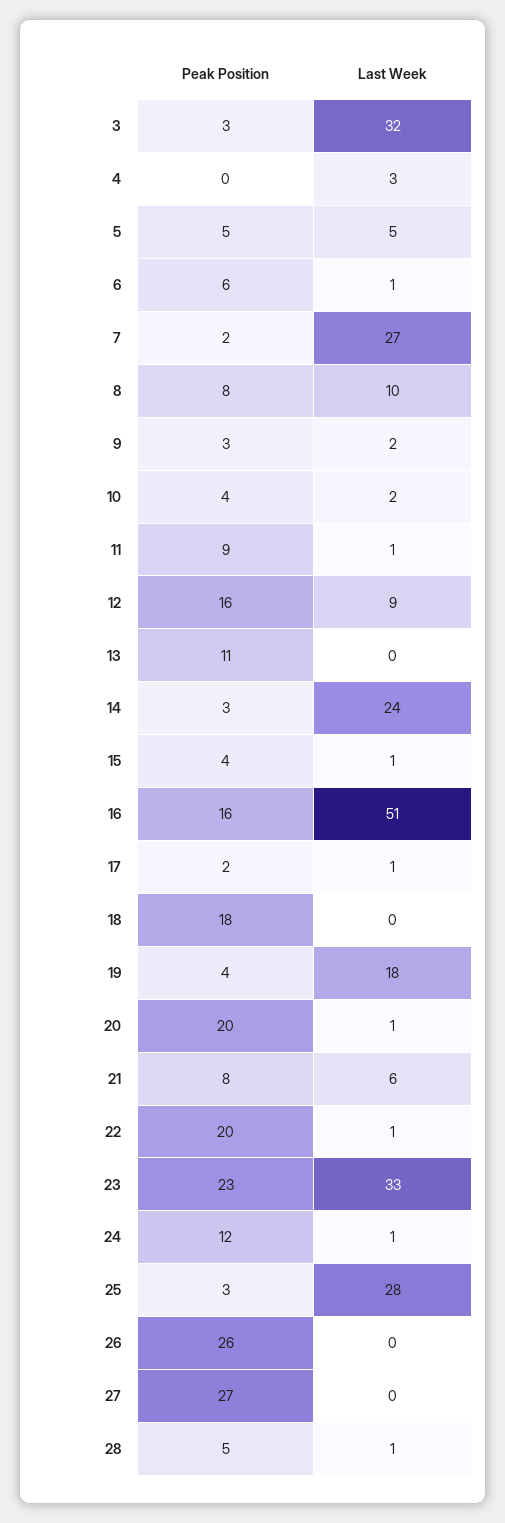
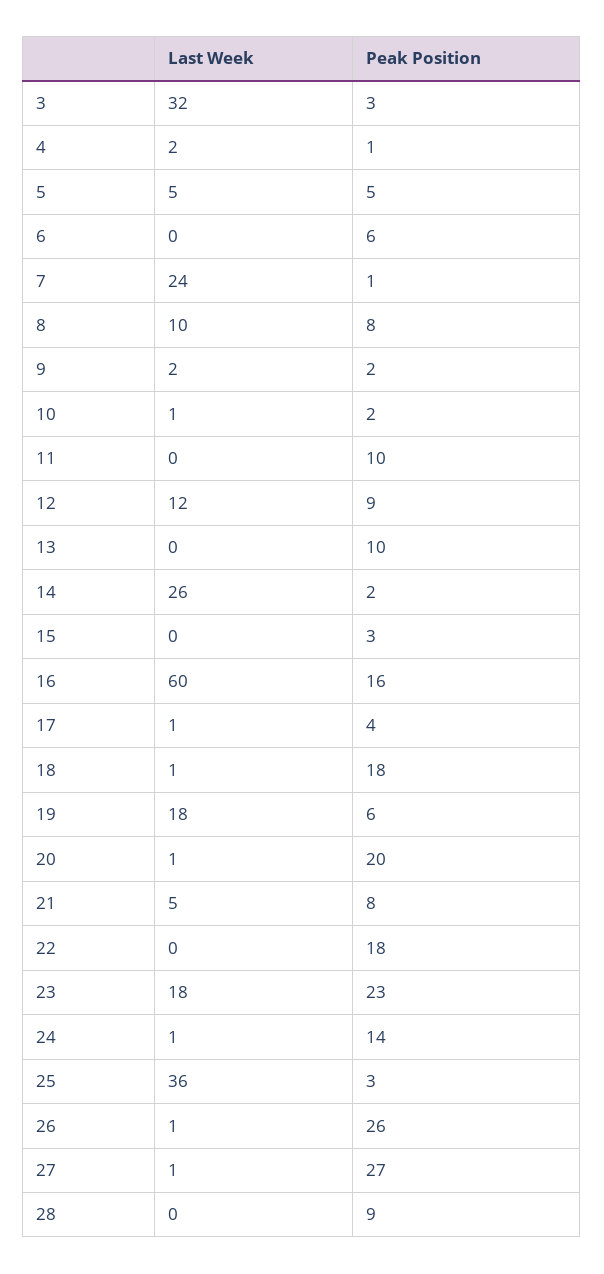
  {
    "Peak Position": {
      "3": 3,
-     "4": 0,
+     "4": 1,
      "5": 5,
      "6": 6,
-     "7": 2,
+     "7": 1,
      "8": 8,
-     "9": 3,
+     "9": 2,
-     "10": 4,
+     "10": 2,
-     "11": 9,
+     "11": 10,
-     "12": 16,
+     "12": 9,
-     "13": 11,
+     "13": 10,
-     "14": 3,
+     "14": 2,
-     "15": 4,
+     "15": 3,
      "16": 16,
-     "17": 2,
+     "17": 4,
      "18": 18,
-     "19": 4,
+     "19": 6,
      "20": 20,
      "21": 8,
-     "22": 20,
+     "22": 18,
      "23": 23,
-     "24": 12,
+     "24": 14,
      "25": 3,
      "26": 26,
      "27": 27,
-     "28": 5
+     "28": 9
    },
    "Last Week": {
      "3": 32,
-     "4": 3,
+     "4": 2,
      "5": 5,
-     "6": 1,
+     "6": 0,
-     "7": 27,
+     "7": 24,
      "8": 10,
      "9": 2,
-     "10": 2,
+     "10": 1,
-     "11": 1,
+     "11": 0,
-     "12": 9,
+     "12": 12,
      "13": 0,
-     "14": 24,
+     "14": 26,
-     "15": 1,
+     "15": 0,
-     "16": 51,
+     "16": 60,
      "17": 1,
-     "18": 0,
+     "18": 1,
      "19": 18,
      "20": 1,
-     "21": 6,
+     "21": 5,
-     "22": 1,
+     "22": 0,
-     "23": 33,
+     "23": 18,
      "24": 1,
-     "25": 28,
+     "25": 36,
-     "26": 0,
+     "26": 1,
-     "27": 0,
+     "27": 1,
-     "28": 1
+     "28": 0
    }
  }

